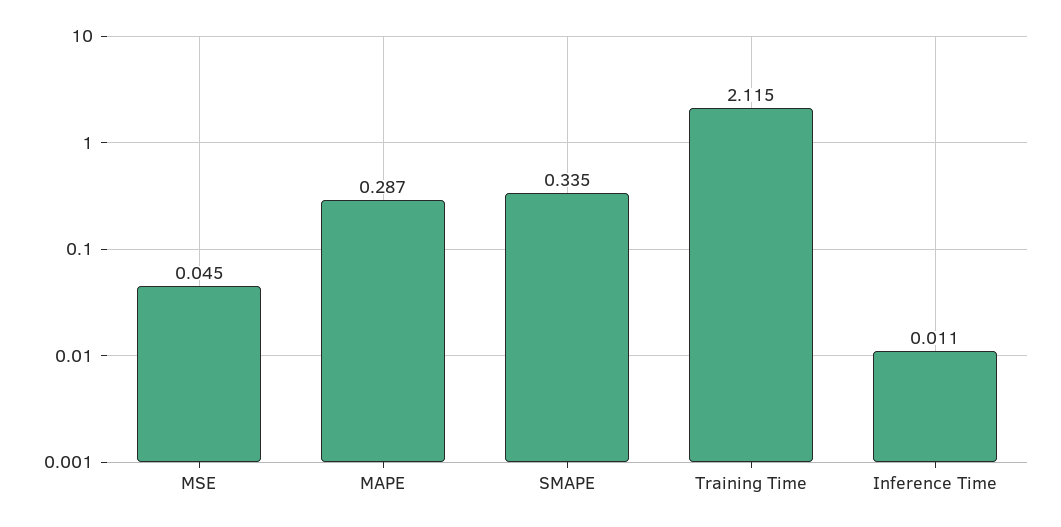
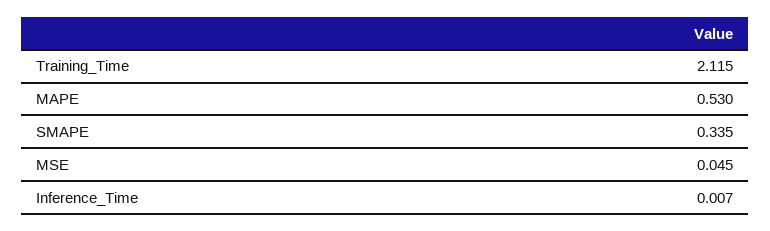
  {
    "MSE": 0.045,
-   "MAPE": 0.287,
+   "MAPE": 0.53,
    "SMAPE": 0.335,
    "Training Time": 2.115,
-   "Inference Time": 0.011
+   "Inference Time": 0.007
  }

